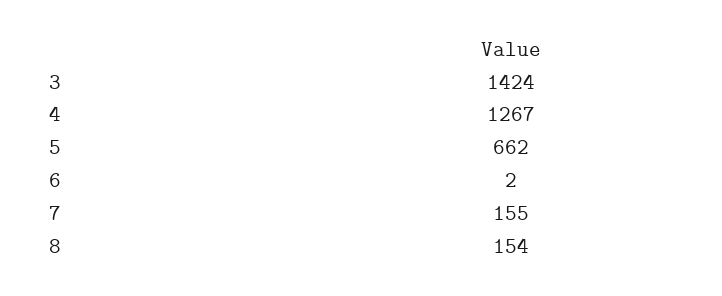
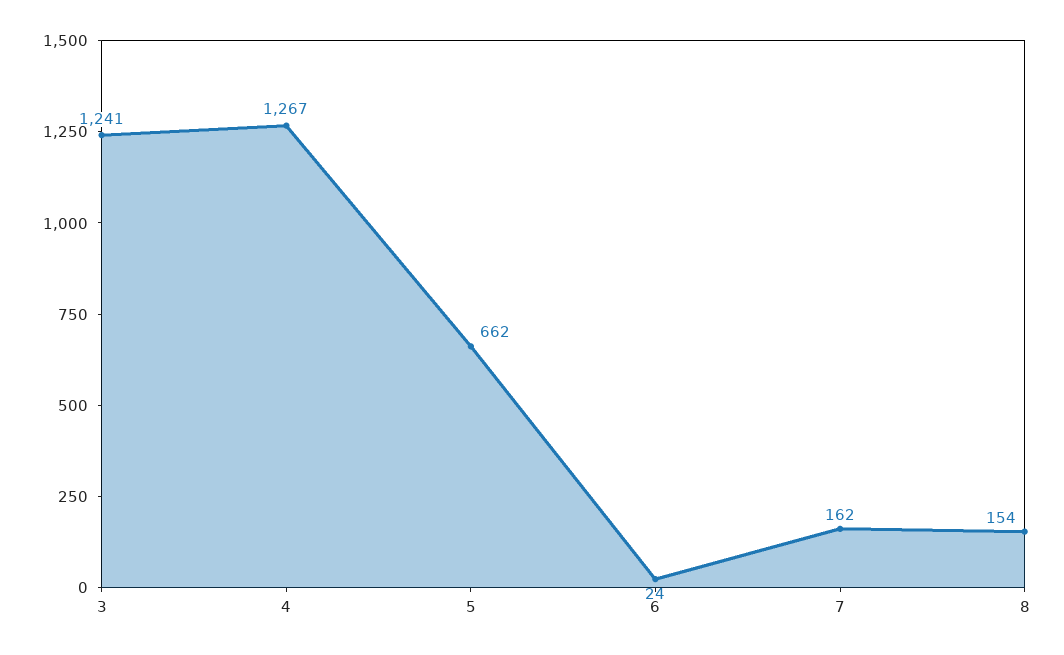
  {
-   "3": 1424,
+   "3": 1241,
    "4": 1267,
    "5": 662,
-   "6": 2,
+   "6": 24,
-   "7": 155,
+   "7": 162,
    "8": 154
  }

